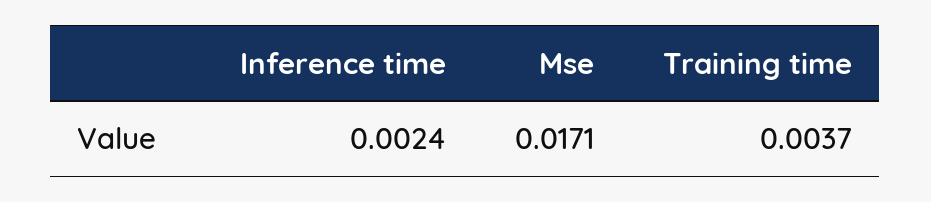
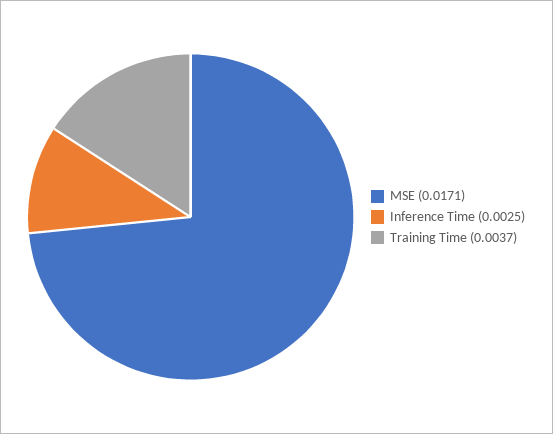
  {
-   "Inference time": 0.0024,
+   "Inference time": 0.0025,
    "Mse": 0.0171,
    "Training time": 0.0037
  }

